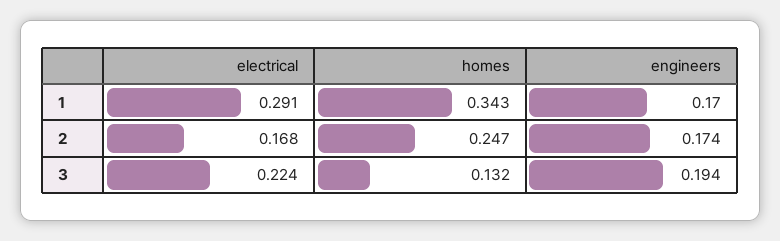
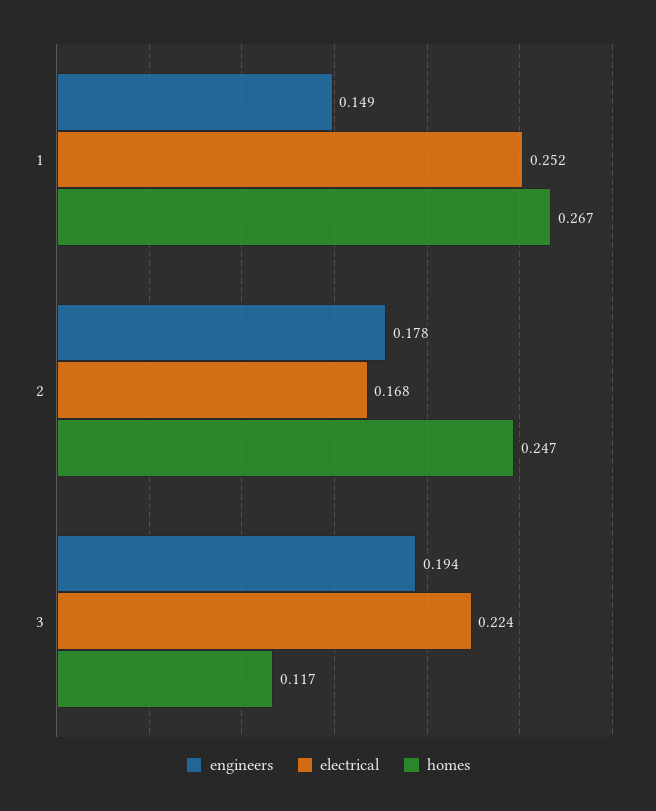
  {
    "electrical": {
-     "1": 0.291,
+     "1": 0.252,
      "2": 0.168,
      "3": 0.224
    },
    "homes": {
-     "1": 0.343,
+     "1": 0.267,
      "2": 0.247,
-     "3": 0.132
+     "3": 0.117
    },
    "engineers": {
-     "1": 0.17,
+     "1": 0.149,
-     "2": 0.174,
+     "2": 0.178,
      "3": 0.194
    }
  }

